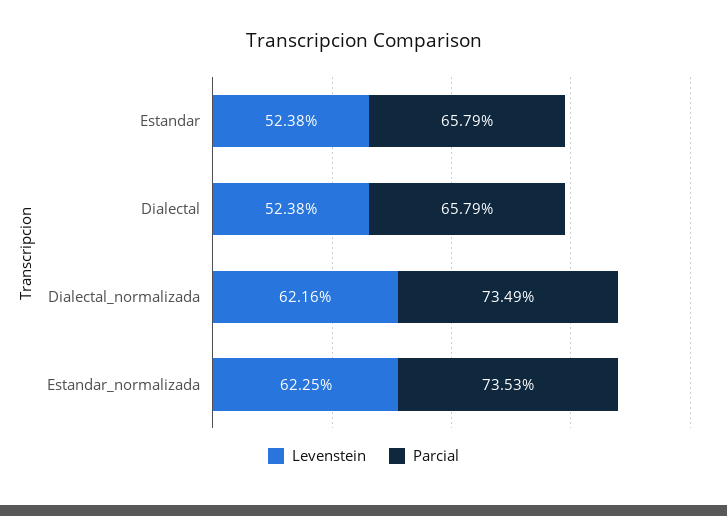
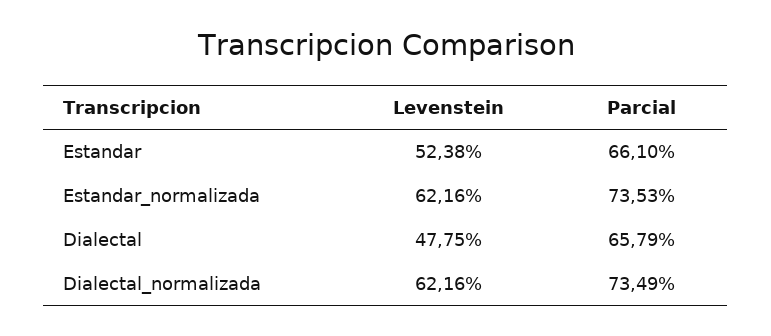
  {
    "Levenstein": {
      "Estandar": 52.38,
-     "Dialectal": 52.38,
+     "Dialectal": 47.75,
      "Dialectal_normalizada": 62.16,
-     "Estandar_normalizada": 62.25
+     "Estandar_normalizada": 62.16
    },
    "Parcial": {
-     "Estandar": 65.79,
+     "Estandar": 66.1,
      "Dialectal": 65.79,
      "Dialectal_normalizada": 73.49,
      "Estandar_normalizada": 73.53
    }
  }

